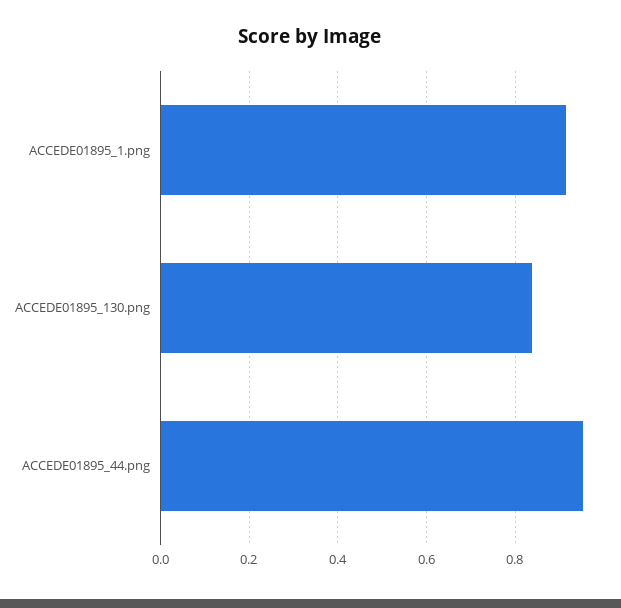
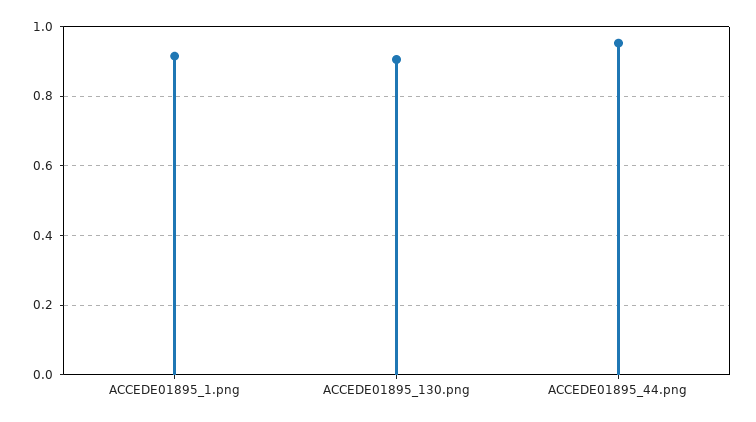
  {
    "ACCEDE01895_1.png": 0.92,
-   "ACCEDE01895_130.png": 0.84,
+   "ACCEDE01895_130.png": 0.9,
    "ACCEDE01895_44.png": 0.96
  }

